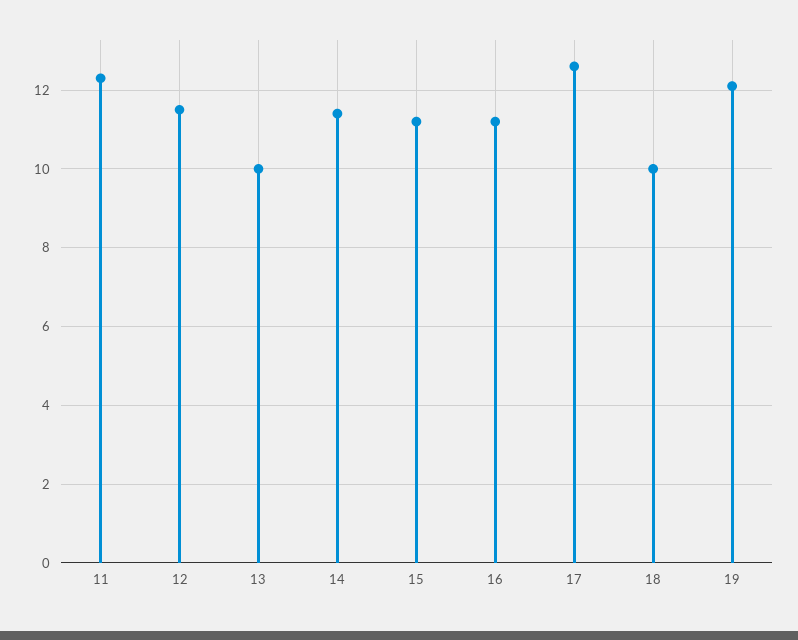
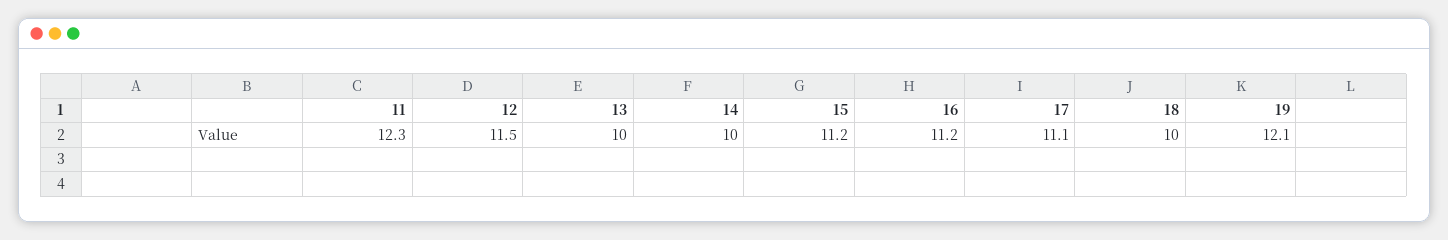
  {
    "11": 12.3,
    "12": 11.5,
    "13": 10,
-   "14": 11.5,
+   "14": 10,
    "15": 11.2,
    "16": 11.2,
-   "17": 12.5,
+   "17": 11.1,
    "18": 10,
    "19": 12.1
  }

